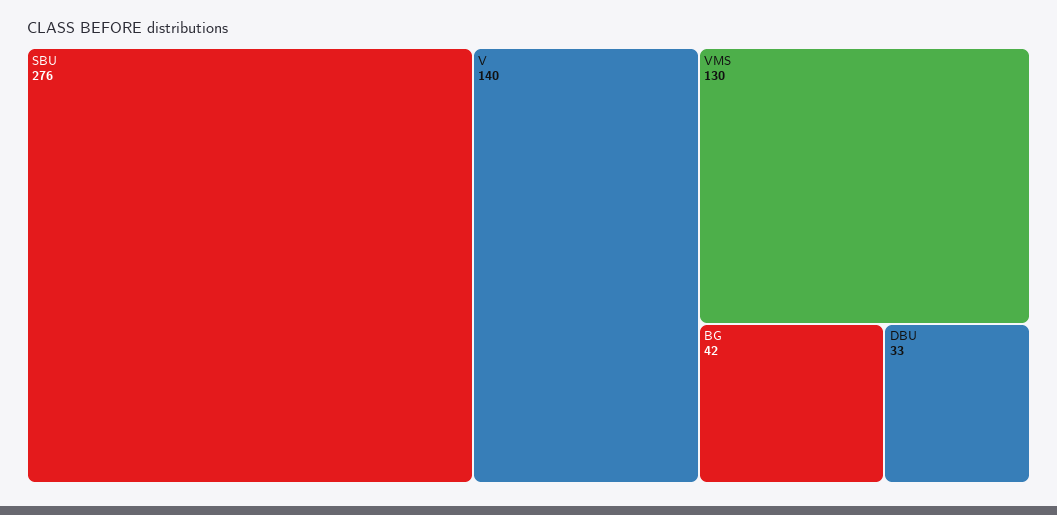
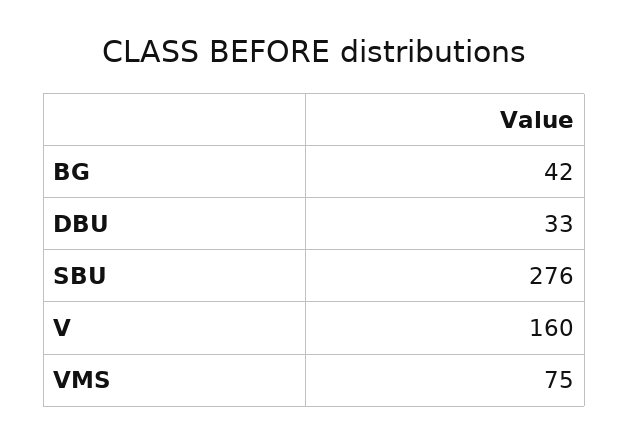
  {
    "SBU": 276,
-   "V": 140,
+   "V": 160,
-   "VMS": 130,
+   "VMS": 75,
    "BG": 42,
    "DBU": 33
  }

